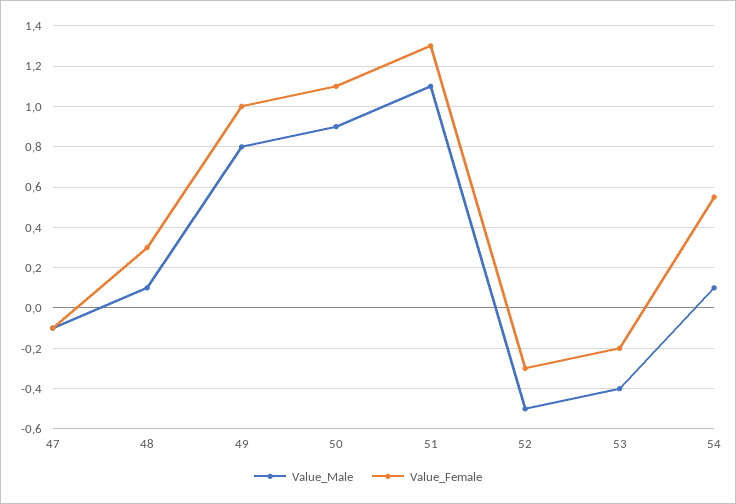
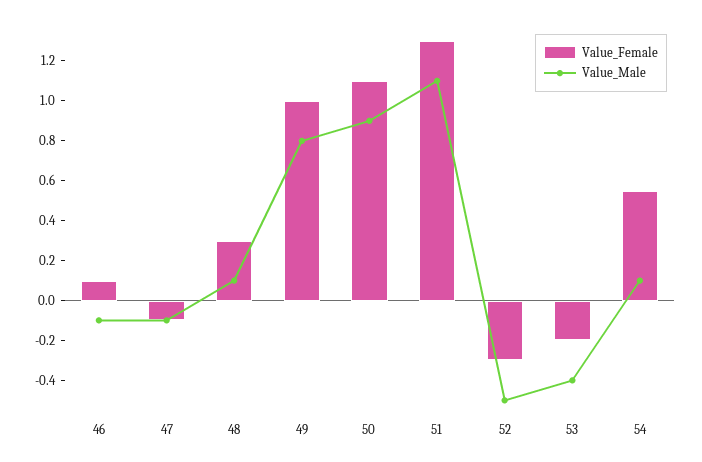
  {
    "Value_Male": {
      "47": -0.1,
      "48": 0.1,
      "49": 0.8,
      "50": 0.9,
      "51": 1.1,
      "52": -0.5,
      "53": -0.4,
-     "54": 0.1
+     "54": 0.1,
+     "46": -0.1
    },
    "Value_Female": {
      "47": -0.1,
      "48": 0.3,
      "49": 1,
      "50": 1.1,
      "51": 1.3,
      "52": -0.3,
      "53": -0.2,
-     "54": 0.55
+     "54": 0.55,
+     "46": 0.1
    }
  }

